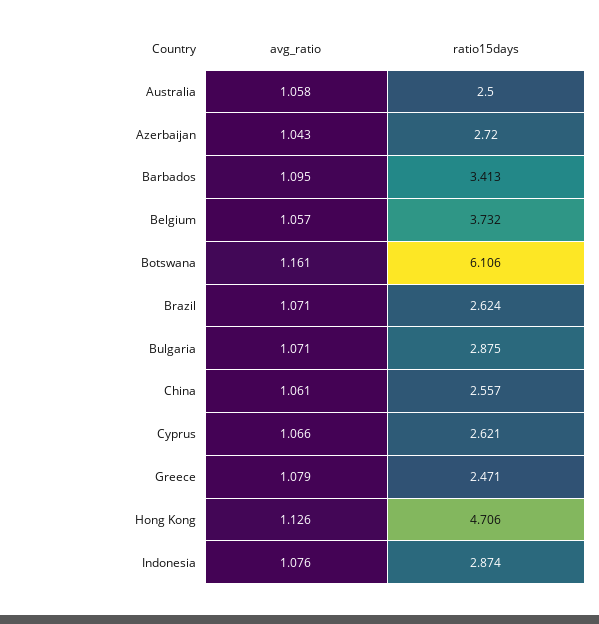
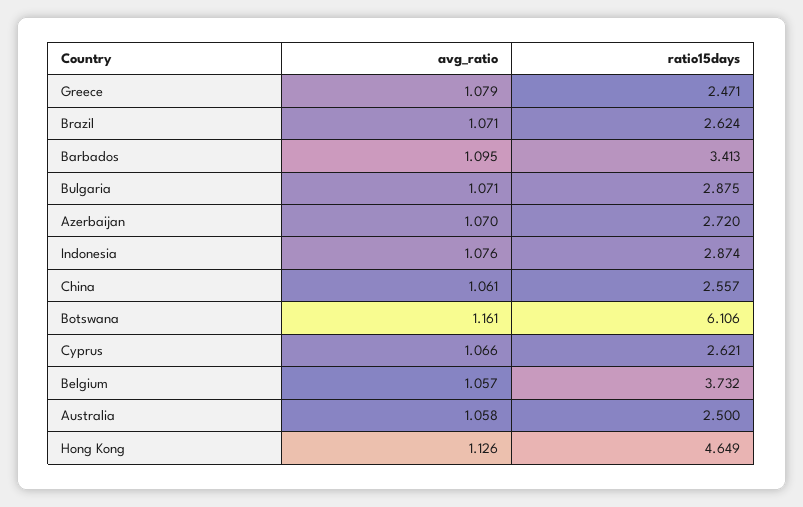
  {
    "avg_ratio": {
      "Australia": 1.058,
-     "Azerbaijan": 1.043,
+     "Azerbaijan": 1.07,
      "Barbados": 1.095,
      "Belgium": 1.057,
      "Botswana": 1.161,
      "Brazil": 1.071,
      "Bulgaria": 1.071,
      "China": 1.061,
      "Cyprus": 1.066,
      "Greece": 1.079,
      "Hong Kong": 1.126,
      "Indonesia": 1.076
    },
    "ratio15days": {
      "Australia": 2.5,
      "Azerbaijan": 2.72,
      "Barbados": 3.413,
      "Belgium": 3.732,
      "Botswana": 6.106,
      "Brazil": 2.624,
      "Bulgaria": 2.875,
      "China": 2.557,
      "Cyprus": 2.621,
      "Greece": 2.471,
-     "Hong Kong": 4.706,
+     "Hong Kong": 4.649,
      "Indonesia": 2.874
    }
  }

